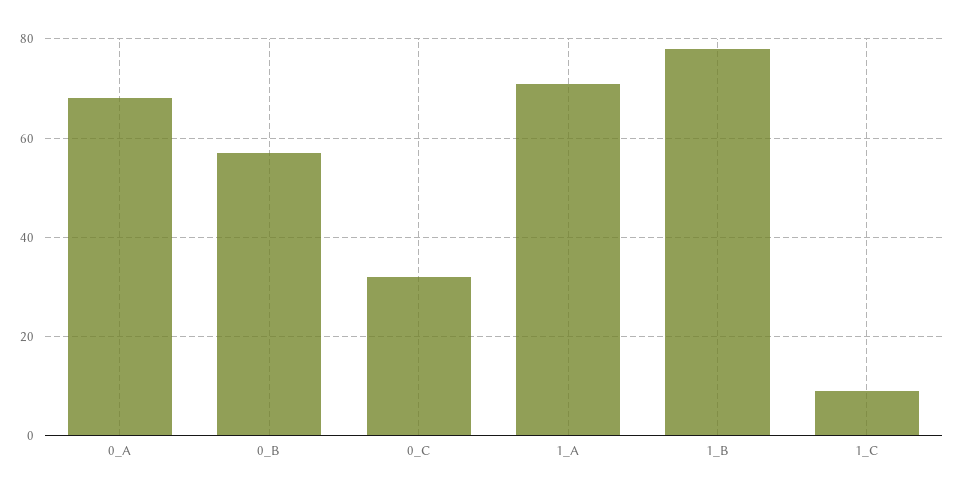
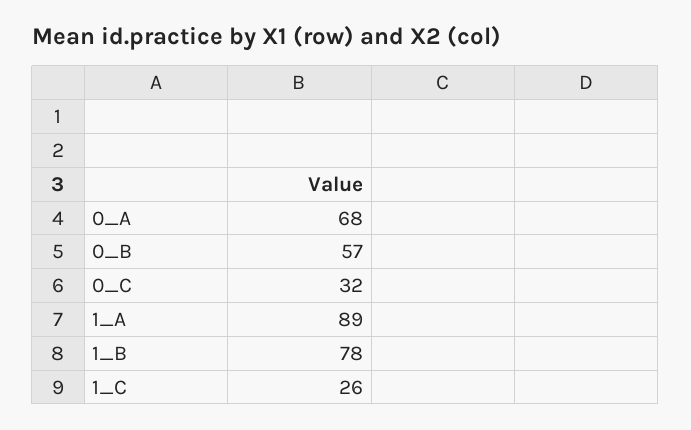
  {
    "0_A": 68,
    "0_B": 57,
    "0_C": 32,
-   "1_A": 70,
+   "1_A": 89,
    "1_B": 78,
-   "1_C": 10
+   "1_C": 26
  }

